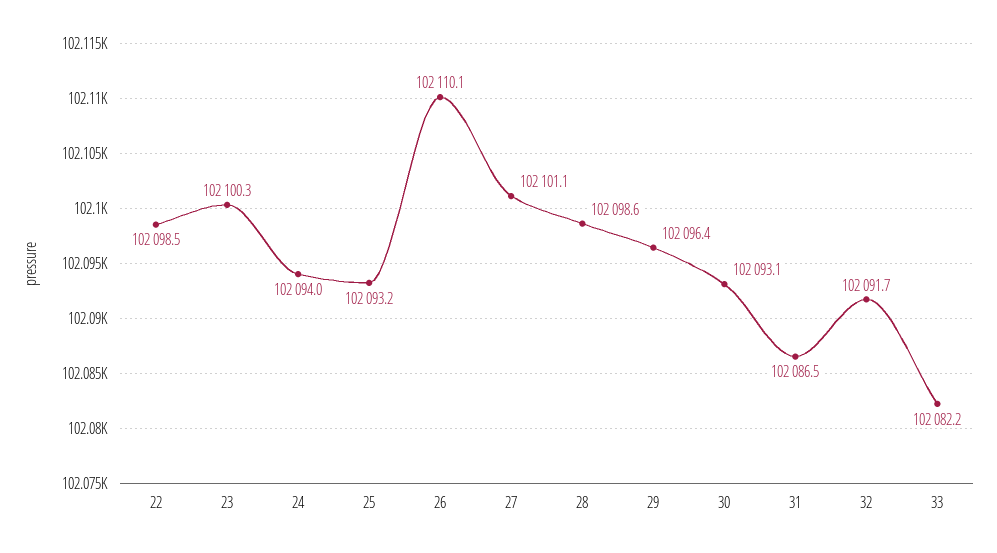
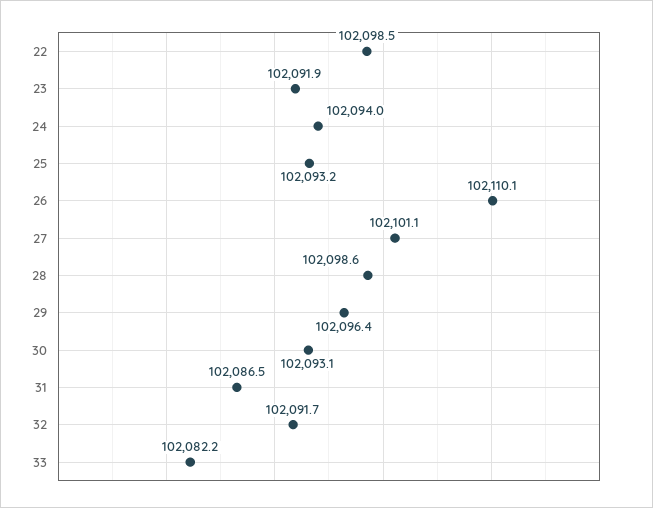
  {
    "22": 102098.5,
-   "23": 102100.3,
+   "23": 102091.9,
    "24": 102094,
    "25": 102093.2,
    "26": 102110.1,
    "27": 102101.1,
    "28": 102098.6,
    "29": 102096.4,
    "30": 102093.1,
    "31": 102086.5,
    "32": 102091.7,
    "33": 102082.2
  }

